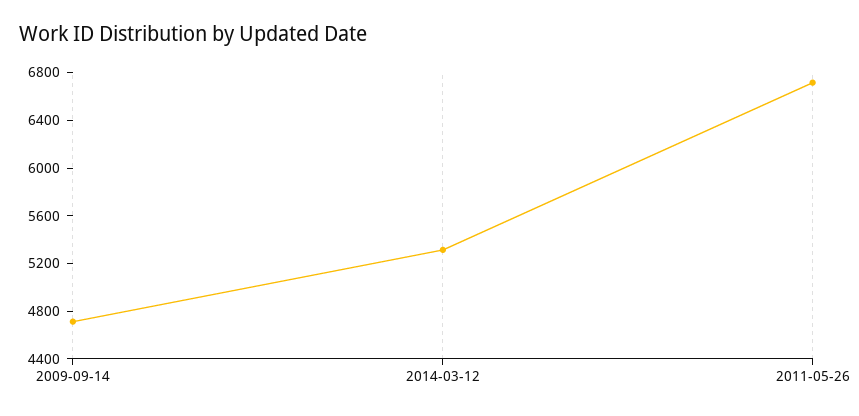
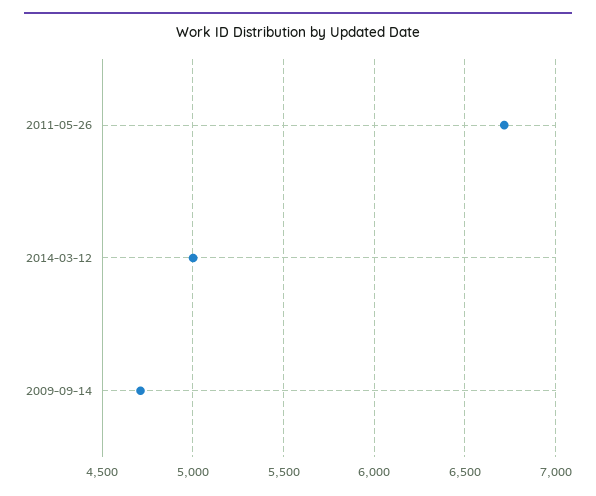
  {
    "2009-09-14": 4700,
-   "2014-03-12": 5300,
+   "2014-03-12": 5000,
    "2011-05-26": 6700
  }

